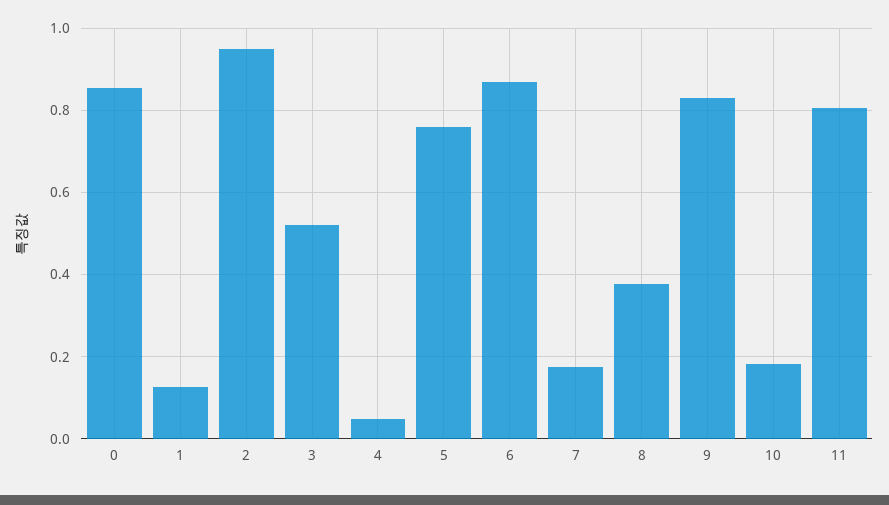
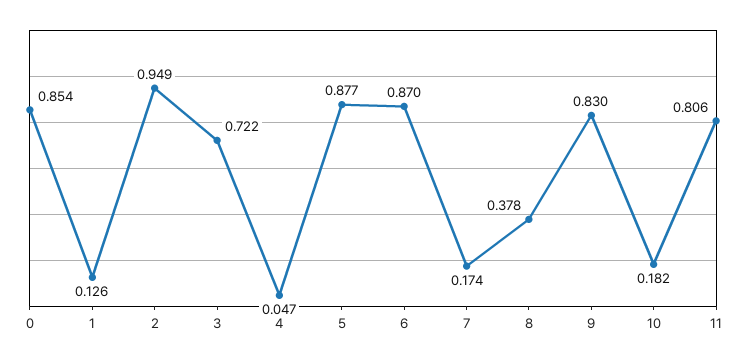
  {
    "0": 0.854,
    "1": 0.126,
    "2": 0.949,
-   "3": 0.52,
+   "3": 0.722,
    "4": 0.047,
-   "5": 0.76,
+   "5": 0.877,
    "6": 0.87,
    "7": 0.174,
    "8": 0.378,
    "9": 0.83,
    "10": 0.182,
    "11": 0.806
  }

